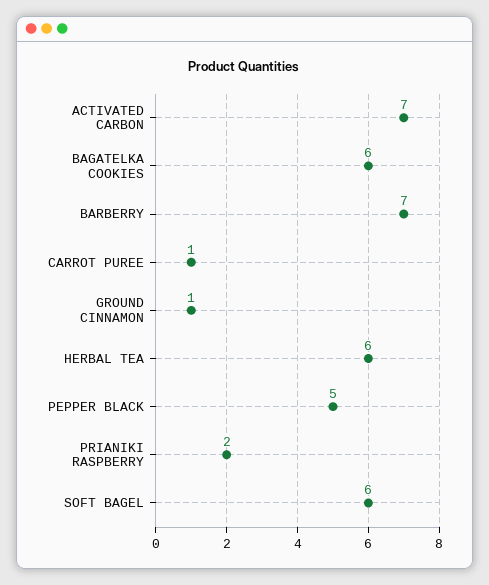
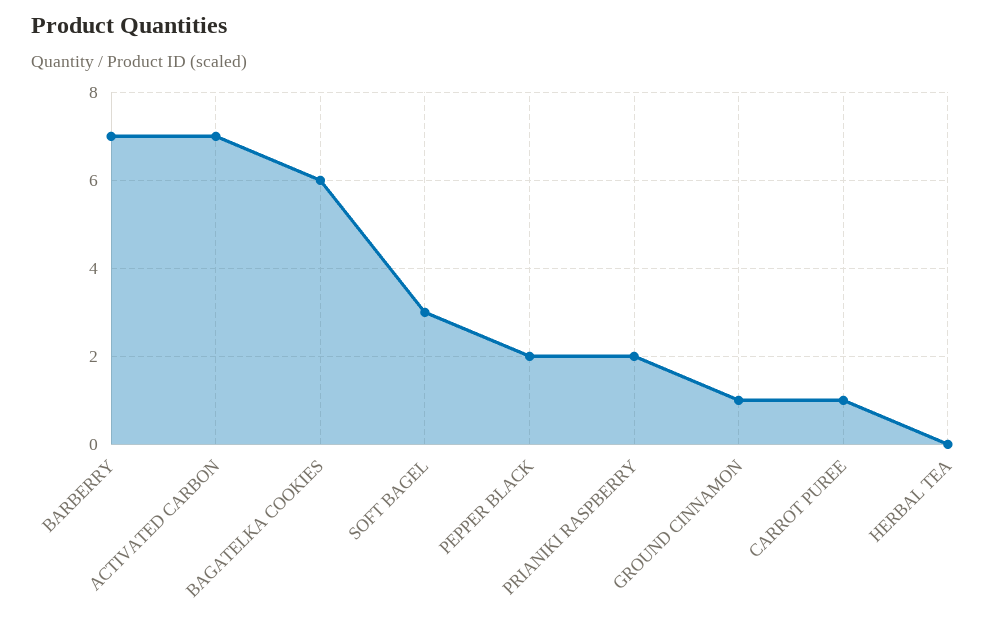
  {
    "ACTIVATED CARBON": 7,
    "BAGATELKA COOKIES": 6,
    "BARBERRY": 7,
    "CARROT PUREE": 1,
    "GROUND CINNAMON": 1,
-   "HERBAL TEA": 6,
+   "HERBAL TEA": 0,
-   "PEPPER BLACK": 5,
+   "PEPPER BLACK": 2,
    "PRIANIKI RASPBERRY": 2,
-   "SOFT BAGEL": 6
+   "SOFT BAGEL": 3
  }

